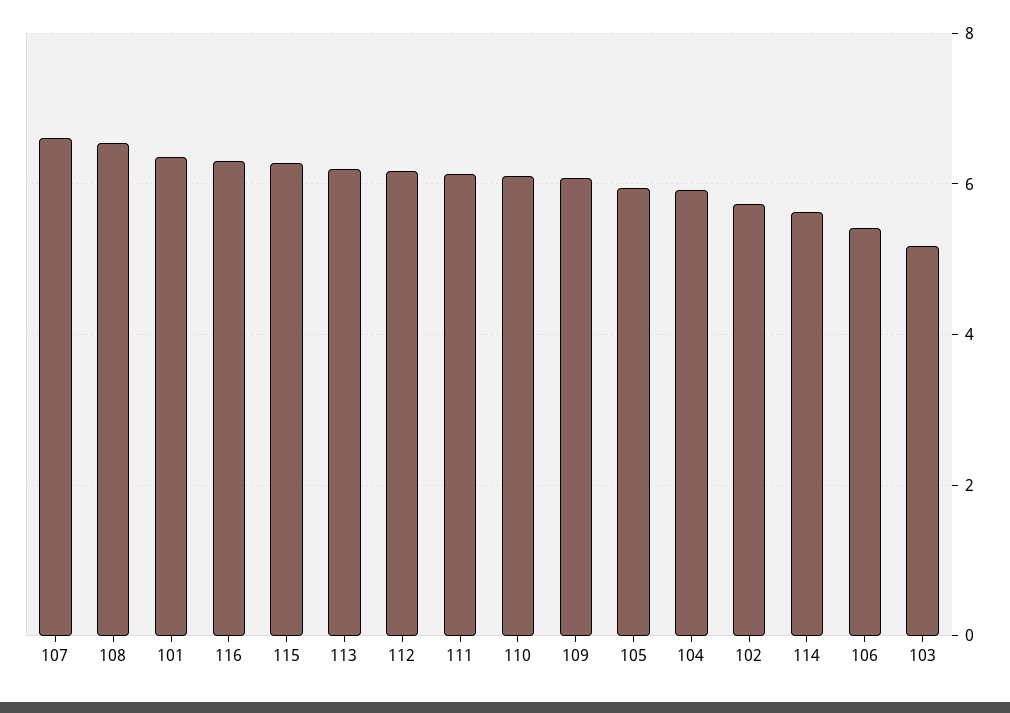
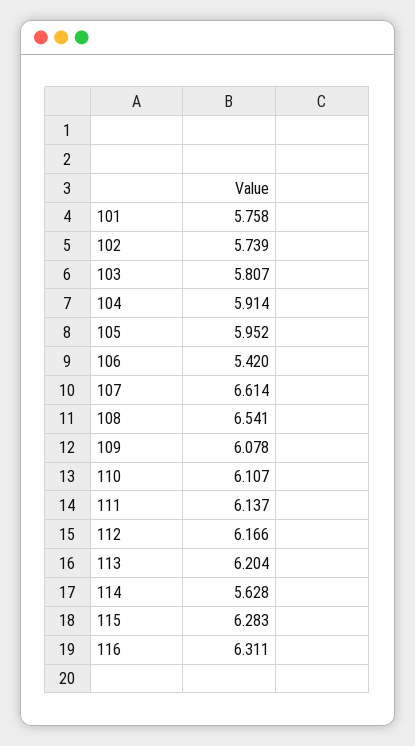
  {
    "107": 6.614,
    "108": 6.541,
-   "101": 6.4,
+   "101": 5.758,
    "116": 6.311,
    "115": 6.283,
    "113": 6.204,
    "112": 6.166,
    "111": 6.137,
    "110": 6.107,
    "109": 6.078,
    "105": 5.952,
    "104": 5.914,
    "102": 5.739,
    "114": 5.628,
    "106": 5.42,
-   "103": 5.2
+   "103": 5.807
  }

